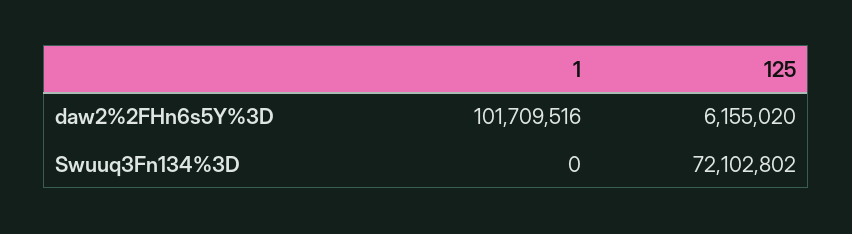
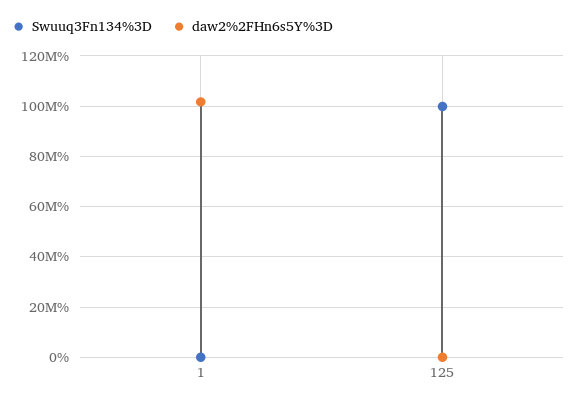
  {
    "daw2%2FHn6s5Y%3D": {
      "1": 101709516,
-     "125": 6155020
+     "125": 0
    },
    "Swuuq3Fn134%3D": {
      "1": 0,
-     "125": 72102802
+     "125": 100000000
    }
  }

